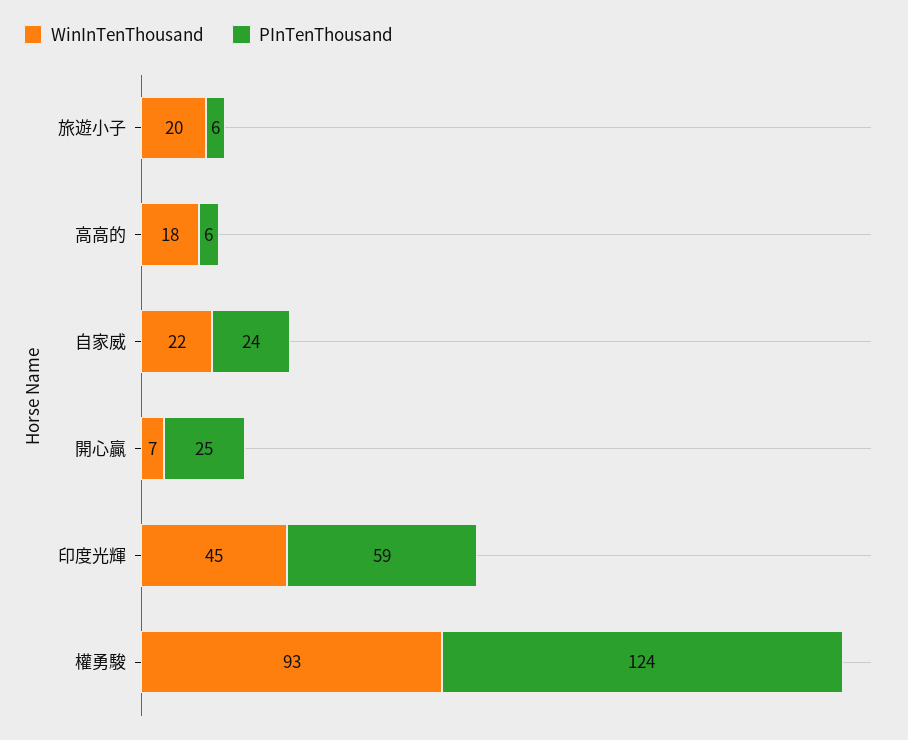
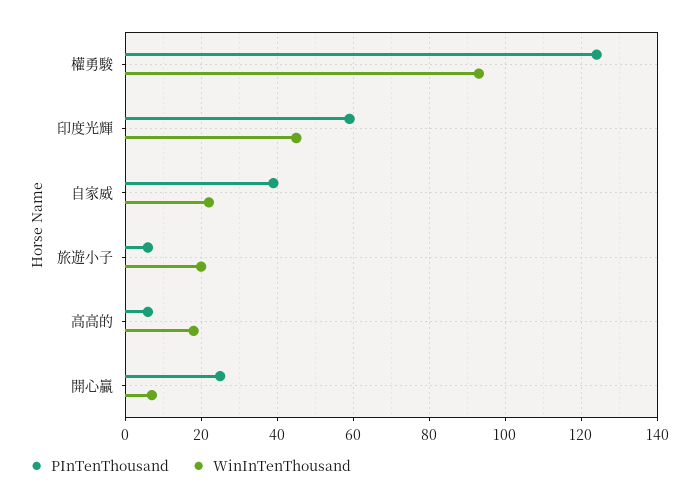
  {
    "WinInTenThousand": {
      "旅遊小子": 20,
      "高高的": 18,
      "自家威": 22,
      "開心贏": 7,
      "印度光輝": 45,
      "權勇駿": 93
    },
    "PInTenThousand": {
      "旅遊小子": 6,
      "高高的": 6,
-     "自家威": 24,
+     "自家威": 40,
      "開心贏": 25,
      "印度光輝": 59,
      "權勇駿": 124
    }
  }

